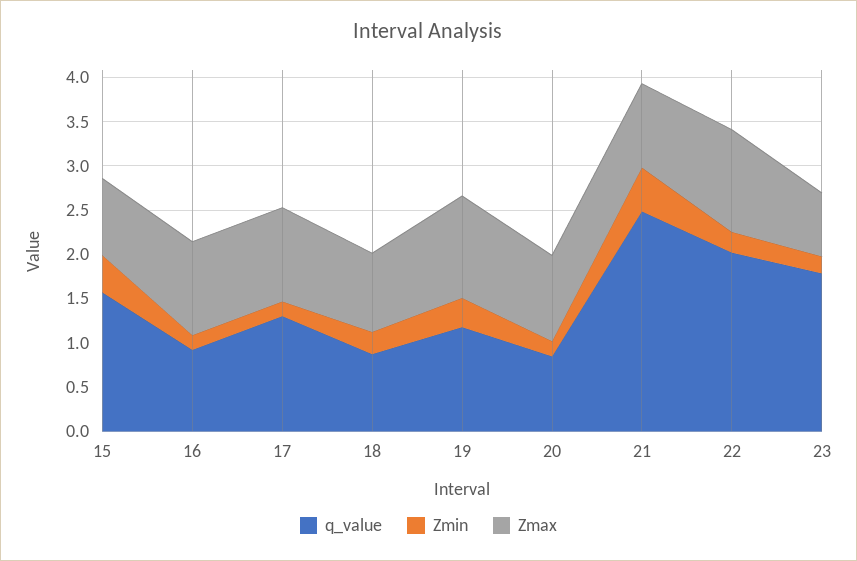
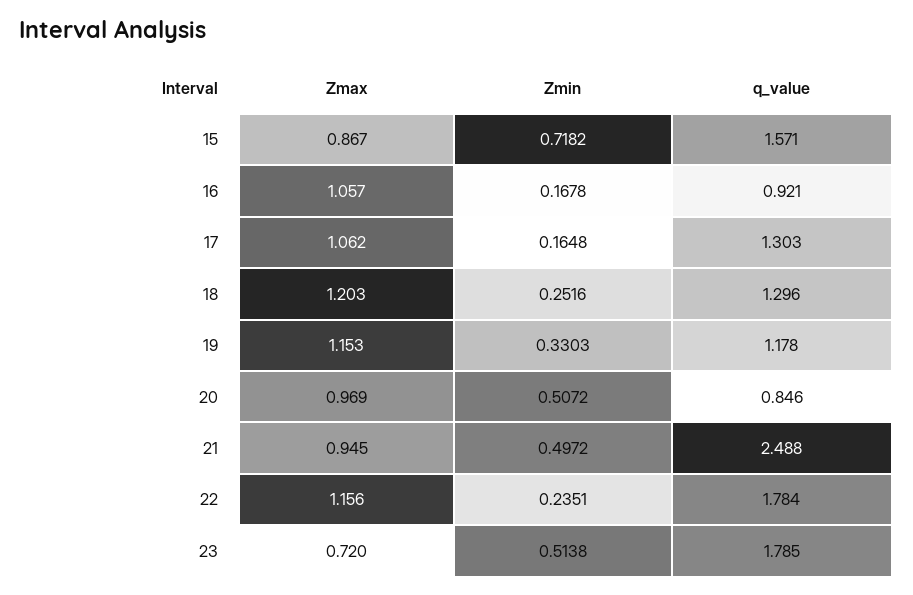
  {
    "q_value": {
      "15": 1.571,
      "16": 0.921,
      "17": 1.303,
-     "18": 0.9,
+     "18": 1.296,
      "19": 1.178,
      "20": 0.846,
      "21": 2.488,
-     "22": 2,
+     "22": 1.784,
      "23": 1.785
    },
    "Zmin": {
-     "15": 0.4,
+     "15": 0.7182,
      "16": 0.1678,
      "17": 0.1648,
      "18": 0.2516,
      "19": 0.3303,
-     "20": 0.2,
+     "20": 0.5072,
      "21": 0.4972,
      "22": 0.2351,
-     "23": 0.2
+     "23": 0.5138
    },
    "Zmax": {
      "15": 0.867,
      "16": 1.057,
      "17": 1.062,
-     "18": 0.9,
+     "18": 1.203,
      "19": 1.153,
      "20": 0.969,
      "21": 0.945,
      "22": 1.156,
      "23": 0.72
    }
  }

